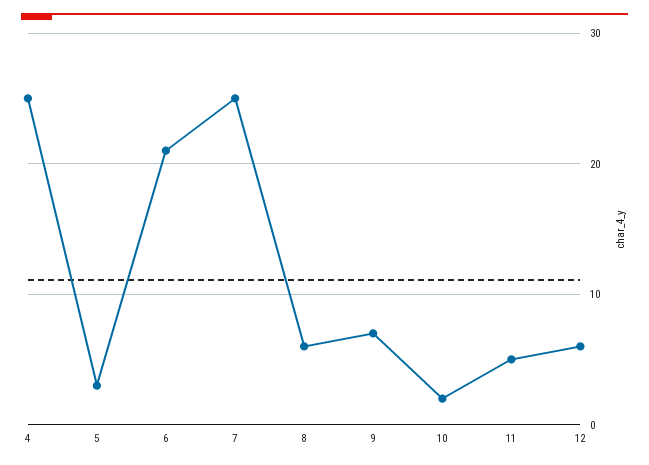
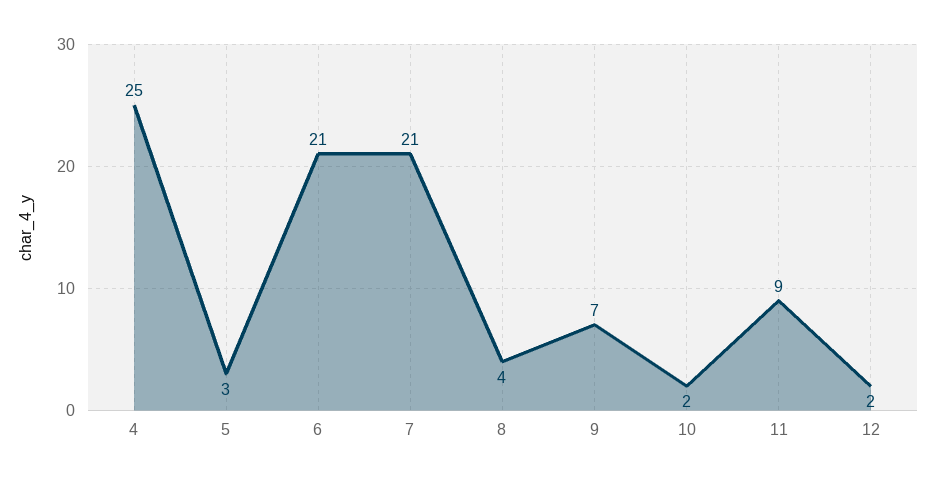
  {
    "4": 25,
    "5": 3,
    "6": 21,
-   "7": 25,
+   "7": 21,
-   "8": 6,
+   "8": 4,
    "9": 7,
    "10": 2,
-   "11": 5,
+   "11": 9,
-   "12": 6
+   "12": 2
  }

